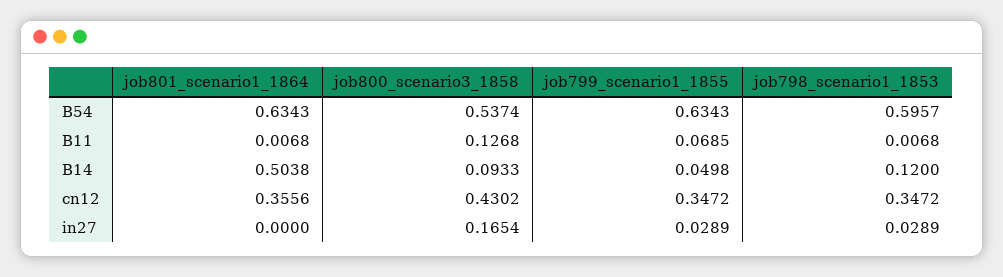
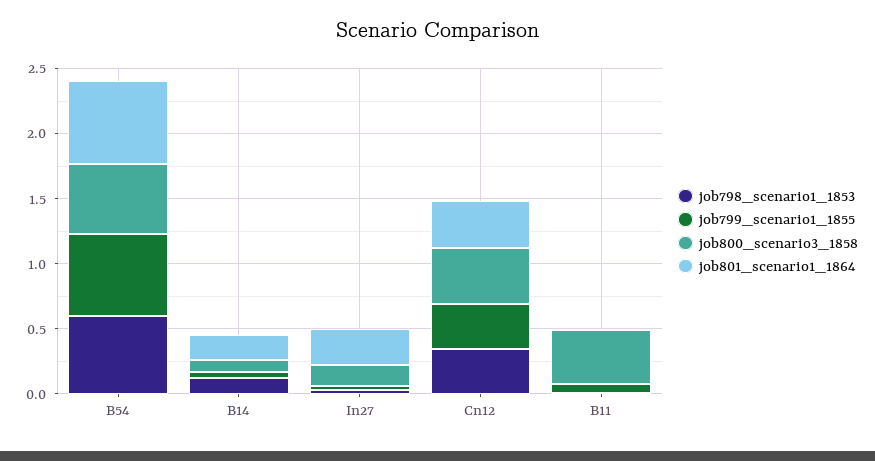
  {
    "job801_scenario1_1864": {
      "B54": 0.6343,
      "B11": 0.0068,
-     "B14": 0.5038,
+     "B14": 0.2,
      "cn12": 0.3556,
-     "in27": 0
+     "in27": 0.3
    },
    "job800_scenario3_1858": {
      "B54": 0.5374,
-     "B11": 0.1268,
+     "B11": 0.4,
      "B14": 0.0933,
      "cn12": 0.4302,
      "in27": 0.1654
    },
    "job799_scenario1_1855": {
      "B54": 0.6343,
      "B11": 0.0685,
      "B14": 0.0498,
      "cn12": 0.3472,
      "in27": 0.0289
    },
    "job798_scenario1_1853": {
      "B54": 0.5957,
      "B11": 0.0068,
      "B14": 0.12,
      "cn12": 0.3472,
      "in27": 0.0289
    }
  }

